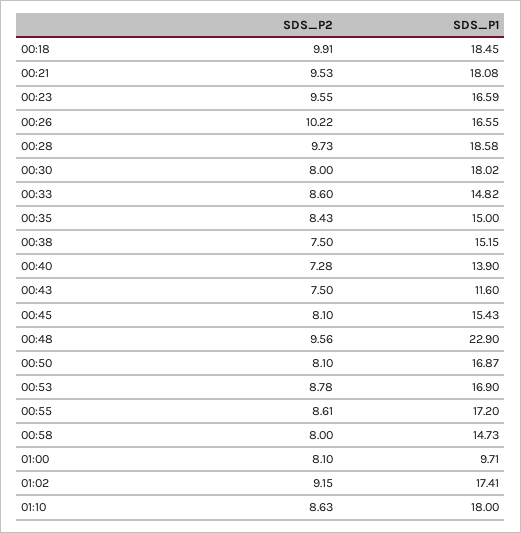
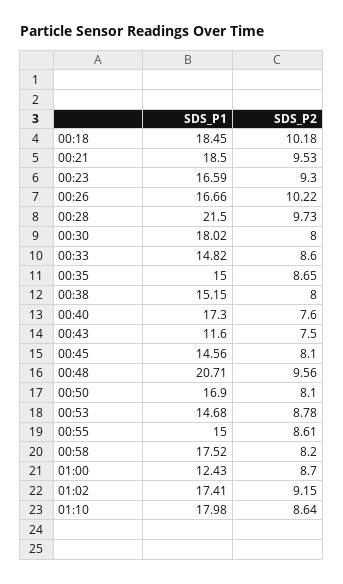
  {
    "SDS_P2": {
-     "00:18": 9.91,
+     "00:18": 10.18,
      "00:21": 9.53,
-     "00:23": 9.55,
+     "00:23": 9.3,
      "00:26": 10.22,
      "00:28": 9.73,
      "00:30": 8,
      "00:33": 8.6,
-     "00:35": 8.43,
+     "00:35": 8.65,
-     "00:38": 7.5,
+     "00:38": 8,
-     "00:40": 7.28,
+     "00:40": 7.6,
      "00:43": 7.5,
      "00:45": 8.1,
      "00:48": 9.56,
      "00:50": 8.1,
      "00:53": 8.78,
      "00:55": 8.61,
-     "00:58": 8,
+     "00:58": 8.2,
-     "01:00": 8.1,
+     "01:00": 8.7,
      "01:02": 9.15,
-     "01:10": 8.63
+     "01:10": 8.64
    },
    "SDS_P1": {
      "00:18": 18.45,
-     "00:21": 18.08,
+     "00:21": 18.5,
      "00:23": 16.59,
-     "00:26": 16.55,
+     "00:26": 16.66,
-     "00:28": 18.58,
+     "00:28": 21.5,
      "00:30": 18.02,
      "00:33": 14.82,
      "00:35": 15,
      "00:38": 15.15,
-     "00:40": 13.9,
+     "00:40": 17.3,
      "00:43": 11.6,
-     "00:45": 15.43,
+     "00:45": 14.56,
-     "00:48": 22.9,
+     "00:48": 20.71,
-     "00:50": 16.87,
+     "00:50": 16.9,
-     "00:53": 16.9,
+     "00:53": 14.68,
-     "00:55": 17.2,
+     "00:55": 15,
-     "00:58": 14.73,
+     "00:58": 17.52,
-     "01:00": 9.71,
+     "01:00": 12.43,
      "01:02": 17.41,
-     "01:10": 18
+     "01:10": 17.98
    }
  }

